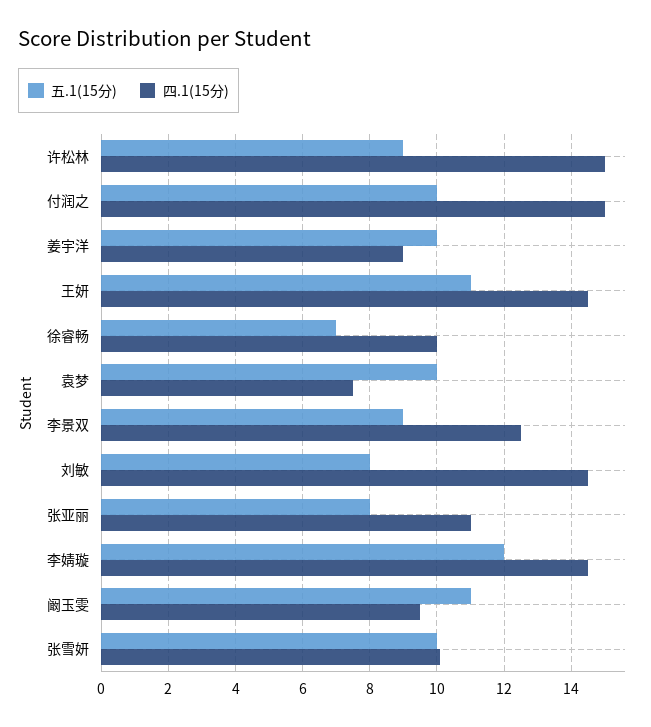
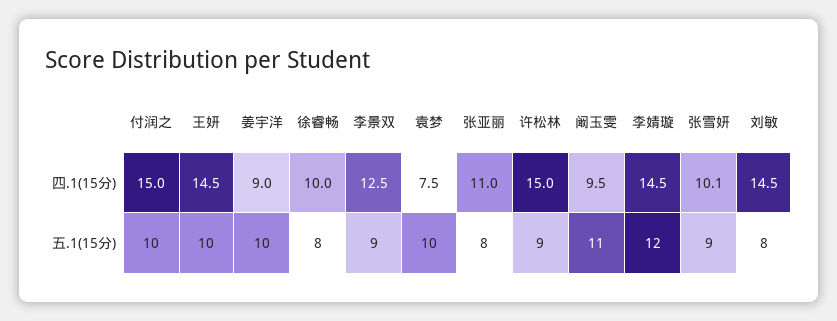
  {
    "五.1(15分)": {
      "许松林": 9,
      "付润之": 10,
      "姜宇洋": 10,
-     "王妍": 11,
+     "王妍": 10,
-     "徐睿畅": 7,
+     "徐睿畅": 8,
      "袁梦": 10,
      "李景双": 9,
      "刘敏": 8,
      "张亚丽": 8,
      "李婧璇": 12,
      "阚玉雯": 11,
-     "张雪妍": 10
+     "张雪妍": 9
    },
    "四.1(15分)": {
      "许松林": 15,
      "付润之": 15,
      "姜宇洋": 9,
      "王妍": 14.5,
      "徐睿畅": 10,
      "袁梦": 7.5,
      "李景双": 12.5,
      "刘敏": 14.5,
      "张亚丽": 11,
      "李婧璇": 14.5,
      "阚玉雯": 9.5,
      "张雪妍": 10.1
    }
  }

